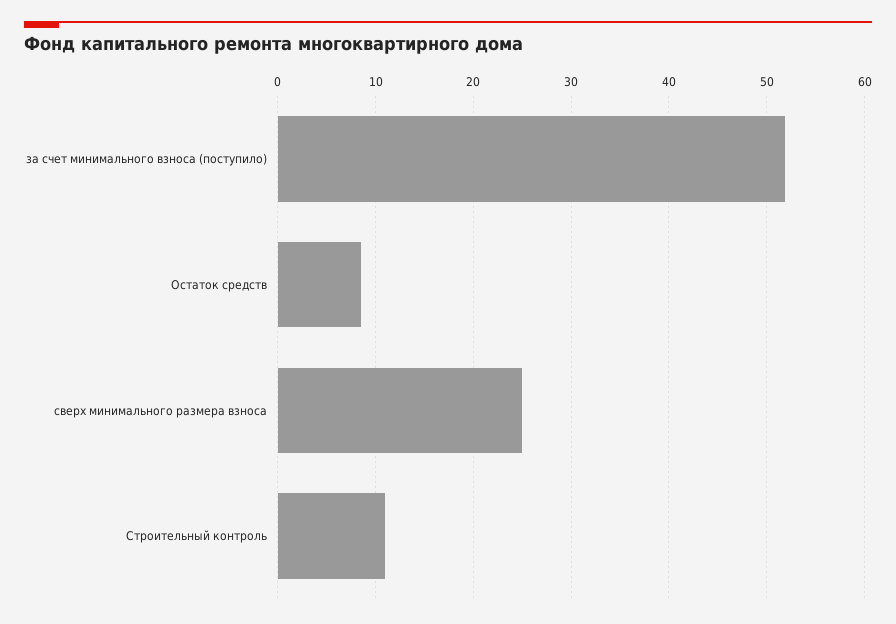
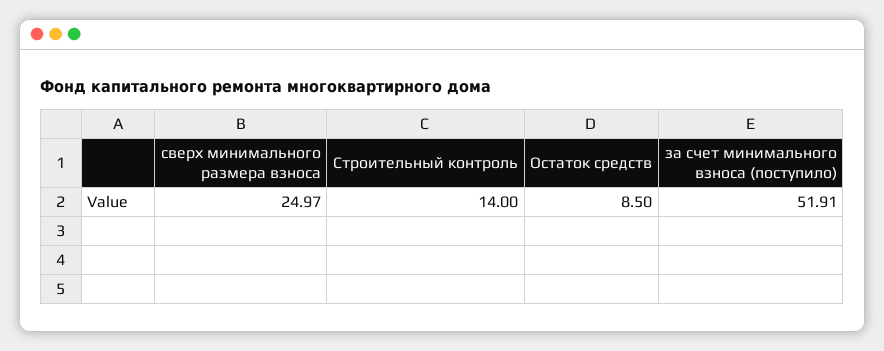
  {
    "за счет минимального взноса (поступило)": 51.91,
    "Остаток средств": 8.5,
    "сверх минимального размера взноса": 24.97,
-   "Строительный контроль": 11
+   "Строительный контроль": 14
  }

